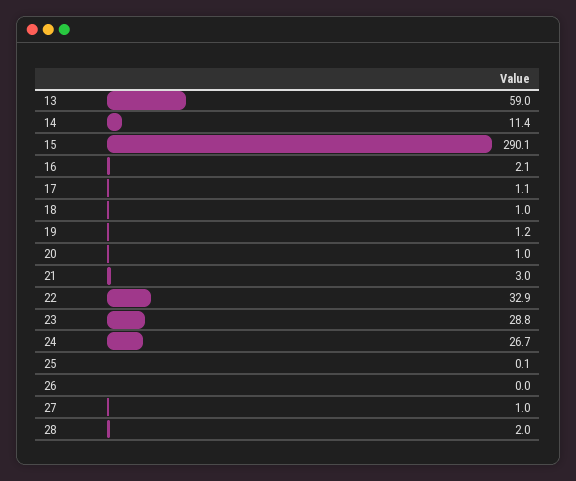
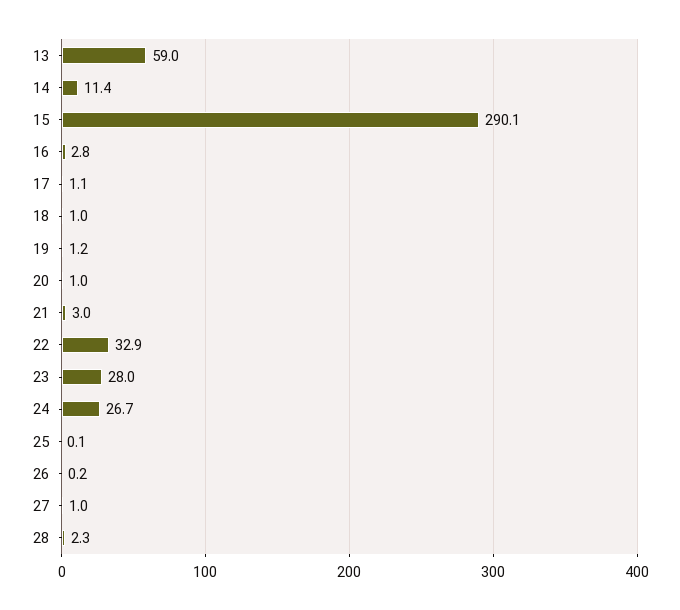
  {
    "13": 59,
    "14": 11.4,
    "15": 290.1,
-   "16": 2.1,
+   "16": 2.8,
    "17": 1.1,
    "18": 1,
    "19": 1.2,
    "20": 1,
    "21": 3,
    "22": 32.9,
-   "23": 28.8,
+   "23": 28,
    "24": 26.7,
    "25": 0.1,
-   "26": 0,
+   "26": 0.2,
    "27": 1,
-   "28": 2
+   "28": 2.3
  }

